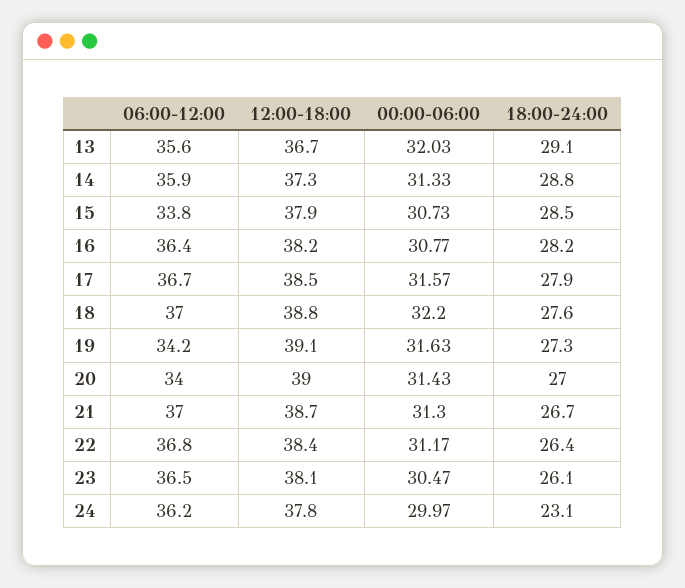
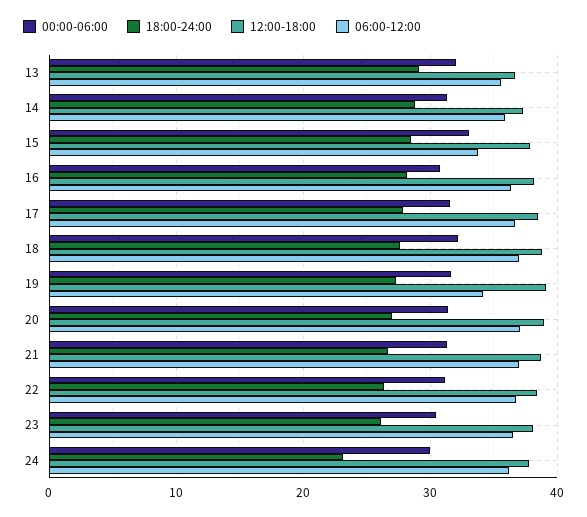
  {
    "06:00-12:00": {
      "13": 35.6,
      "14": 35.9,
      "15": 33.8,
      "16": 36.4,
      "17": 36.7,
      "18": 37,
      "19": 34.2,
-     "20": 34,
+     "20": 37,
      "21": 37,
      "22": 36.8,
      "23": 36.5,
      "24": 36.2
    },
    "12:00-18:00": {
      "13": 36.7,
      "14": 37.3,
      "15": 37.9,
      "16": 38.2,
      "17": 38.5,
      "18": 38.8,
      "19": 39.1,
      "20": 39,
      "21": 38.7,
      "22": 38.4,
      "23": 38.1,
      "24": 37.8
    },
    "00:00-06:00": {
      "13": 32.03,
      "14": 31.33,
-     "15": 30.73,
+     "15": 33,
      "16": 30.77,
      "17": 31.57,
      "18": 32.2,
      "19": 31.63,
      "20": 31.43,
      "21": 31.3,
      "22": 31.17,
      "23": 30.47,
      "24": 29.97
    },
    "18:00-24:00": {
      "13": 29.1,
      "14": 28.8,
      "15": 28.5,
      "16": 28.2,
      "17": 27.9,
      "18": 27.6,
      "19": 27.3,
      "20": 27,
      "21": 26.7,
      "22": 26.4,
      "23": 26.1,
      "24": 23.1
    }
  }

